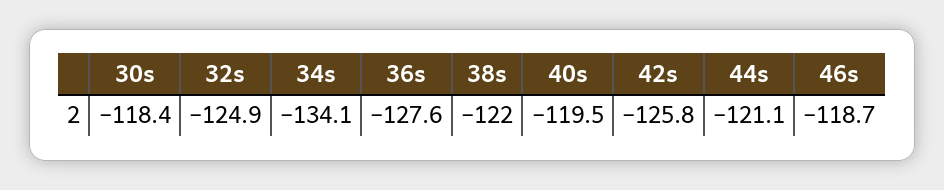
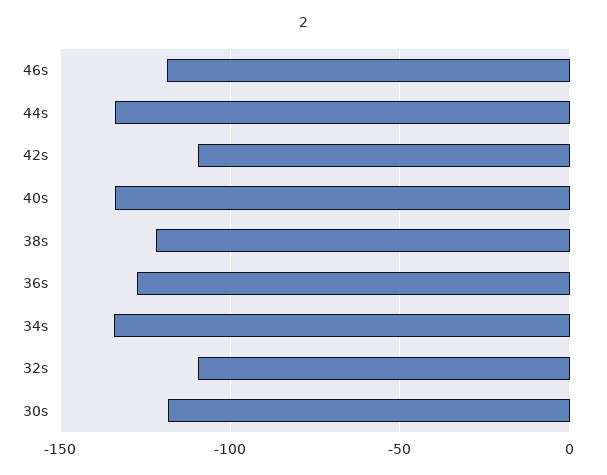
  {
    "30s": -118.4,
-   "32s": -124.9,
+   "32s": -110,
    "34s": -134.1,
    "36s": -127.6,
    "38s": -122,
-   "40s": -119.5,
+   "40s": -135,
-   "42s": -125.8,
+   "42s": -110,
-   "44s": -121.1,
+   "44s": -135,
    "46s": -118.7
  }

